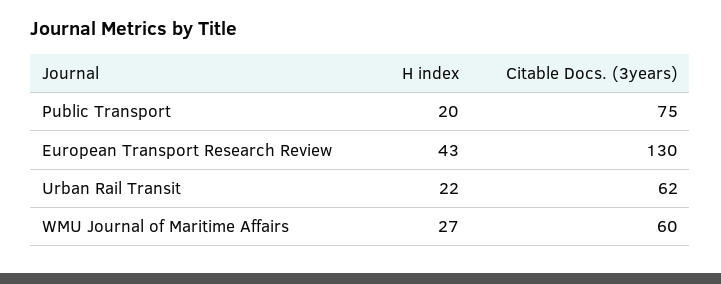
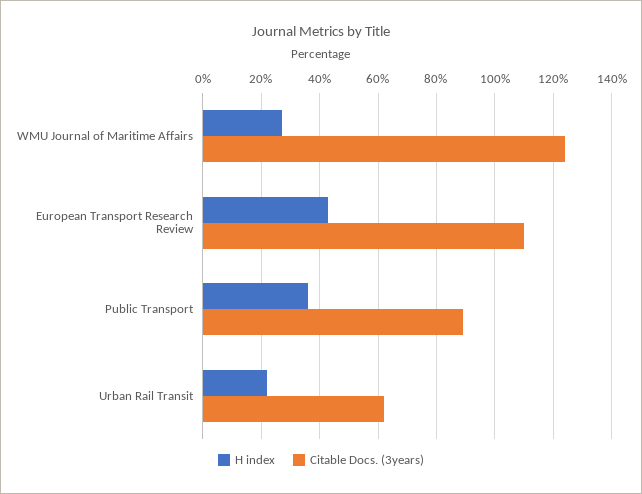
  {
    "H index": {
-     "Public Transport": 20,
+     "Public Transport": 35,
      "European Transport Research Review": 43,
      "Urban Rail Transit": 22,
      "WMU Journal of Maritime Affairs": 27
    },
    "Citable Docs. (3years)": {
-     "Public Transport": 75,
+     "Public Transport": 90,
-     "European Transport Research Review": 130,
+     "European Transport Research Review": 110,
      "Urban Rail Transit": 62,
-     "WMU Journal of Maritime Affairs": 60
+     "WMU Journal of Maritime Affairs": 125
    }
  }

